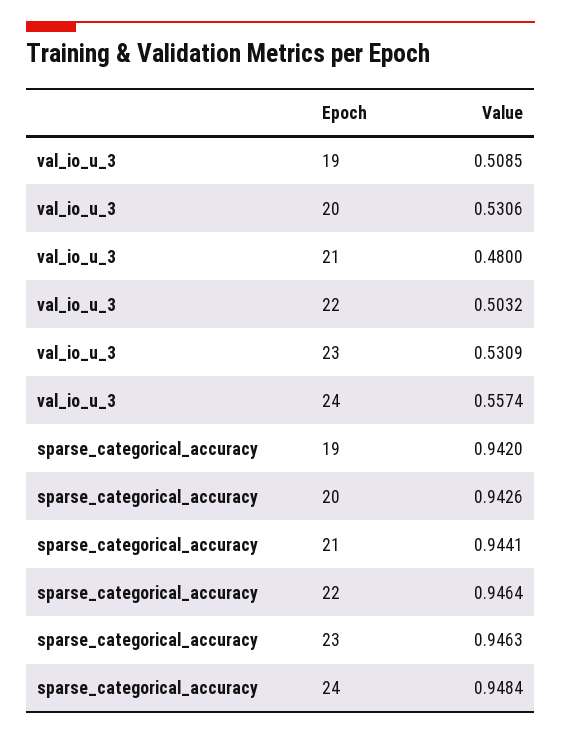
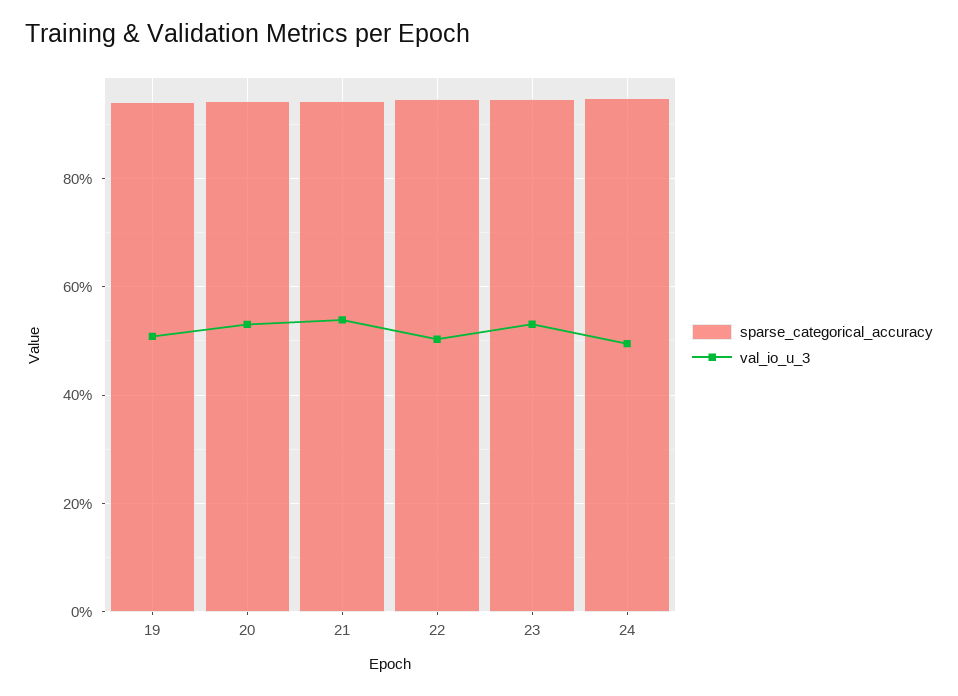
  {
    "val_io_u_3": {
      "19": 0.5085,
      "20": 0.5306,
-     "21": 0.48,
+     "21": 0.54,
      "22": 0.5032,
      "23": 0.5309,
-     "24": 0.5574
+     "24": 0.5
    },
    "sparse_categorical_accuracy": {
      "19": 0.942,
      "20": 0.9426,
      "21": 0.9441,
      "22": 0.9464,
      "23": 0.9463,
      "24": 0.9484
    }
  }

